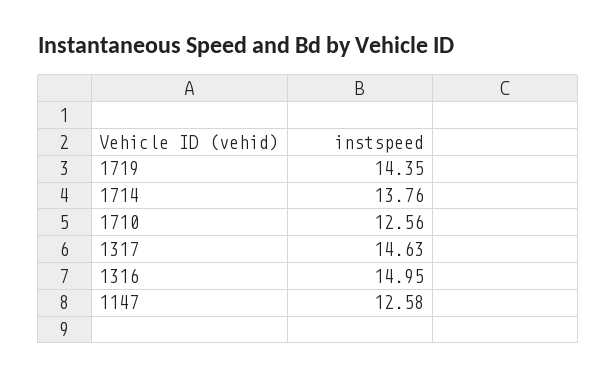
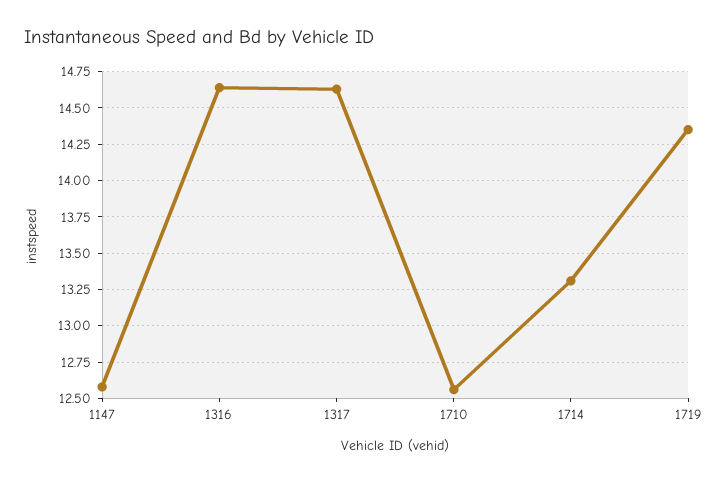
  {
    "1719": 14.35,
-   "1714": 13.76,
+   "1714": 13.3,
    "1710": 12.56,
    "1317": 14.63,
-   "1316": 14.95,
+   "1316": 14.65,
    "1147": 12.58
  }

